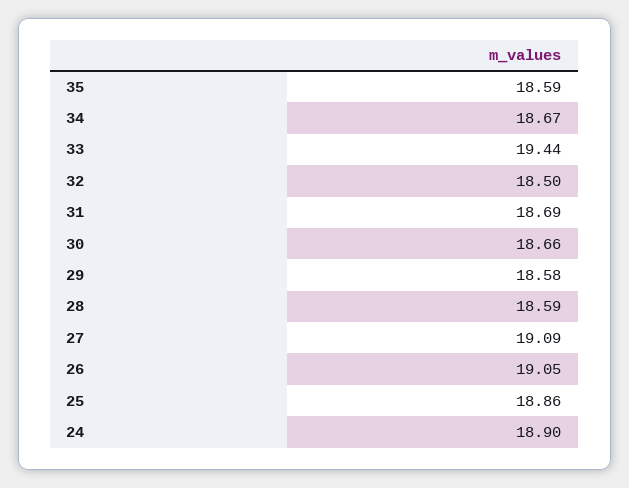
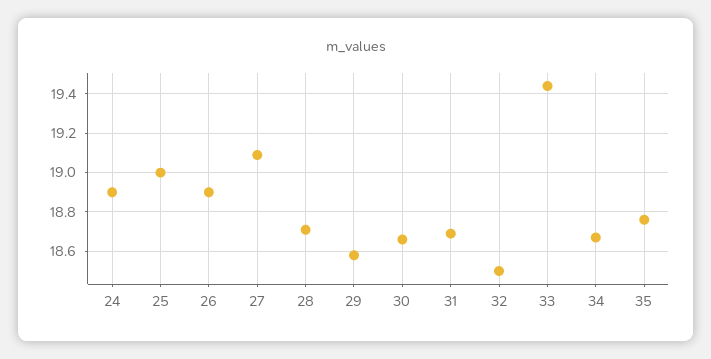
  {
-   "35": 18.59,
+   "35": 18.75,
    "34": 18.67,
    "33": 19.44,
    "32": 18.5,
    "31": 18.69,
    "30": 18.66,
    "29": 18.58,
-   "28": 18.59,
+   "28": 18.7,
    "27": 19.09,
-   "26": 19.05,
+   "26": 18.9,
-   "25": 18.86,
+   "25": 19,
    "24": 18.9
  }

